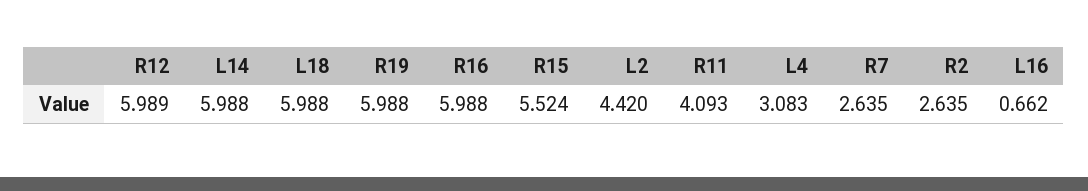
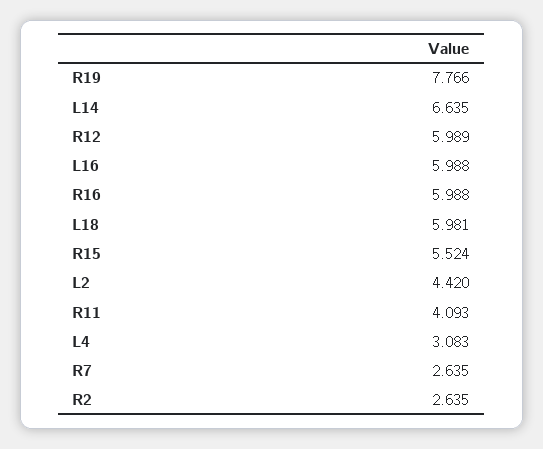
  {
    "R12": 5.989,
-   "L14": 5.988,
+   "L14": 6.635,
-   "L18": 5.988,
+   "L18": 5.981,
-   "R19": 5.988,
+   "R19": 7.766,
    "R16": 5.988,
    "R15": 5.524,
    "L2": 4.42,
    "R11": 4.093,
    "L4": 3.083,
    "R7": 2.635,
    "R2": 2.635,
-   "L16": 0.662
+   "L16": 5.988
  }

